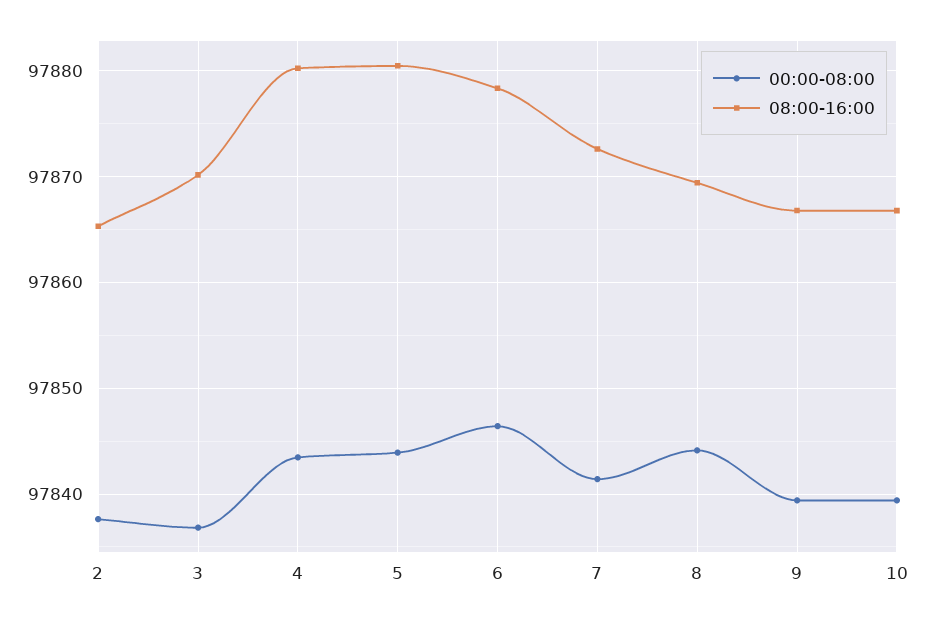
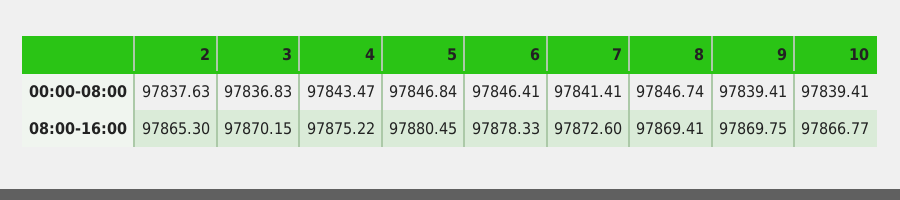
  {
    "00:00-08:00": {
      "2": 97837.63,
      "3": 97836.83,
      "4": 97843.47,
-     "5": 97844,
+     "5": 97846.84,
      "6": 97846.41,
      "7": 97841.41,
-     "8": 97844,
+     "8": 97846.74,
      "9": 97839.41,
      "10": 97839.41
    },
    "08:00-16:00": {
      "2": 97865.3,
      "3": 97870.15,
-     "4": 97880,
+     "4": 97875.22,
      "5": 97880.45,
      "6": 97878.33,
      "7": 97872.6,
      "8": 97869.41,
-     "9": 97867,
+     "9": 97869.75,
      "10": 97866.77
    }
  }

